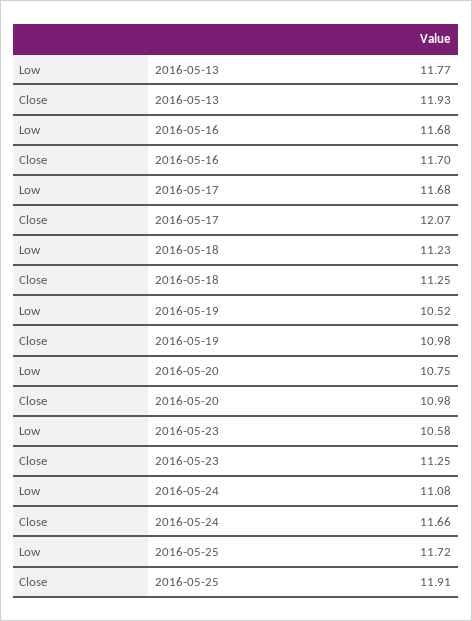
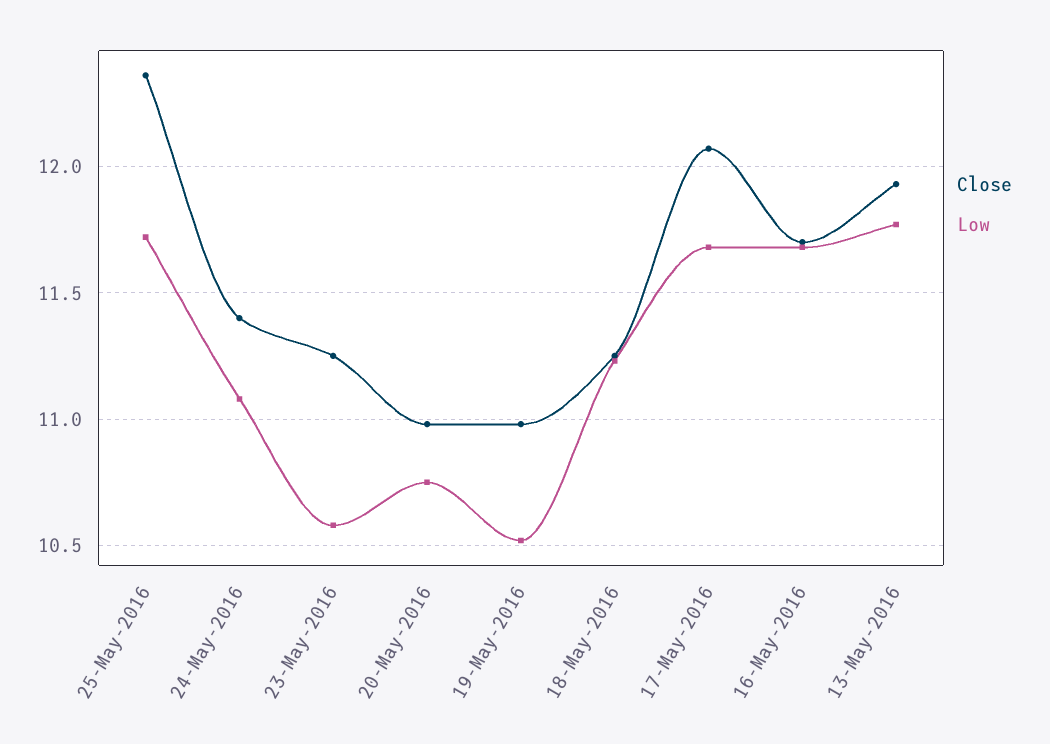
  {
    "Low": {
      "2016-05-13": 11.77,
      "2016-05-16": 11.68,
      "2016-05-17": 11.68,
      "2016-05-18": 11.23,
      "2016-05-19": 10.52,
      "2016-05-20": 10.75,
      "2016-05-23": 10.58,
      "2016-05-24": 11.08,
      "2016-05-25": 11.72
    },
    "Close": {
      "2016-05-13": 11.93,
      "2016-05-16": 11.7,
      "2016-05-17": 12.07,
      "2016-05-18": 11.25,
      "2016-05-19": 10.98,
      "2016-05-20": 10.98,
      "2016-05-23": 11.25,
-     "2016-05-24": 11.66,
+     "2016-05-24": 11.4,
-     "2016-05-25": 11.91
+     "2016-05-25": 12.35
    }
  }

